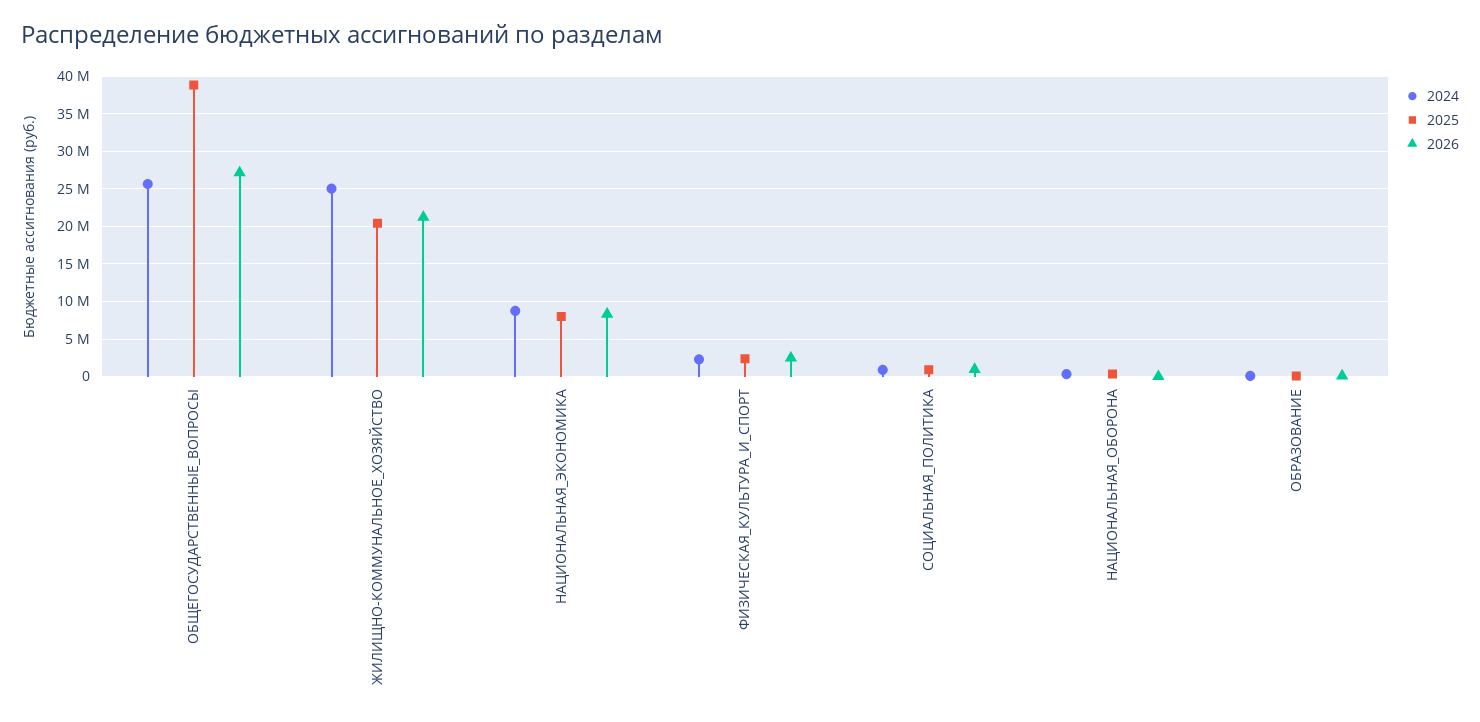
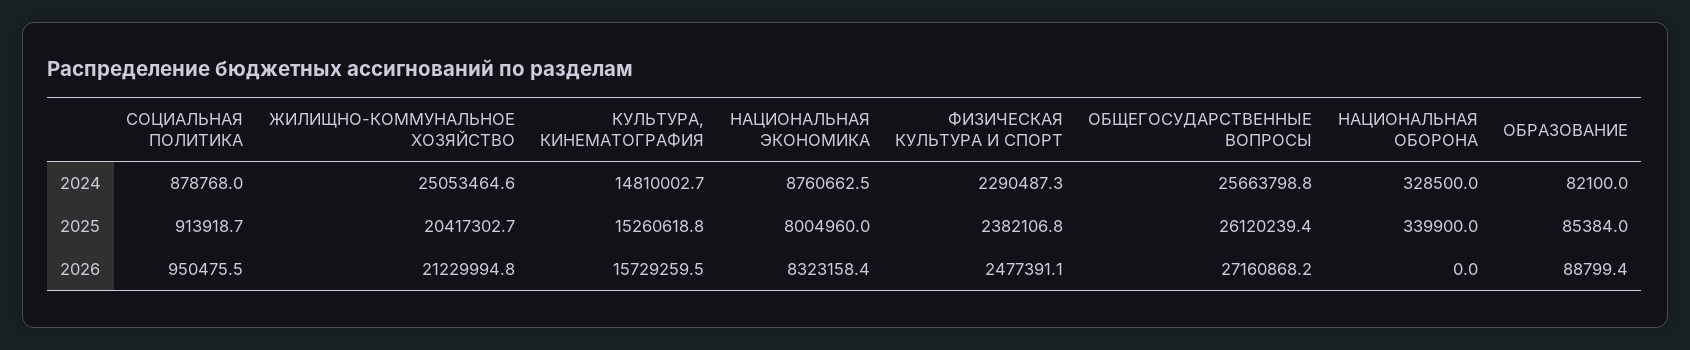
  {
    "2024": {
      "ОБЩЕГОСУДАРСТВЕННЫЕ_ВОПРОСЫ": 25663798.8,
      "ЖИЛИЩНО-КОММУНАЛЬНОЕ_ХОЗЯЙСТВО": 25053464.6,
      "НАЦИОНАЛЬНАЯ_ЭКОНОМИКА": 8760662.5,
      "ФИЗИЧЕСКАЯ_КУЛЬТУРА_И_СПОРТ": 2290487.3,
      "СОЦИАЛЬНАЯ_ПОЛИТИКА": 878768,
      "НАЦИОНАЛЬНАЯ_ОБОРОНА": 328500,
-     "ОБРАЗОВАНИЕ": 82100
+     "ОБРАЗОВАНИЕ": 82100,
+     "КУЛЬТУРА, КИНЕМАТОГРАФИЯ": 14810002.7
    },
    "2025": {
-     "ОБЩЕГОСУДАРСТВЕННЫЕ_ВОПРОСЫ": 39000000,
+     "ОБЩЕГОСУДАРСТВЕННЫЕ_ВОПРОСЫ": 26120239.4,
      "ЖИЛИЩНО-КОММУНАЛЬНОЕ_ХОЗЯЙСТВО": 20417302.7,
      "НАЦИОНАЛЬНАЯ_ЭКОНОМИКА": 8004960,
      "ФИЗИЧЕСКАЯ_КУЛЬТУРА_И_СПОРТ": 2382106.8,
      "СОЦИАЛЬНАЯ_ПОЛИТИКА": 913918.7,
      "НАЦИОНАЛЬНАЯ_ОБОРОНА": 339900,
-     "ОБРАЗОВАНИЕ": 85384
+     "ОБРАЗОВАНИЕ": 85384,
+     "КУЛЬТУРА, КИНЕМАТОГРАФИЯ": 15260618.8
    },
    "2026": {
      "ОБЩЕГОСУДАРСТВЕННЫЕ_ВОПРОСЫ": 27160868.2,
      "ЖИЛИЩНО-КОММУНАЛЬНОЕ_ХОЗЯЙСТВО": 21229994.8,
      "НАЦИОНАЛЬНАЯ_ЭКОНОМИКА": 8323158.4,
      "ФИЗИЧЕСКАЯ_КУЛЬТУРА_И_СПОРТ": 2477391.1,
      "СОЦИАЛЬНАЯ_ПОЛИТИКА": 950475.5,
      "НАЦИОНАЛЬНАЯ_ОБОРОНА": 0,
-     "ОБРАЗОВАНИЕ": 88799.4
+     "ОБРАЗОВАНИЕ": 88799.4,
+     "КУЛЬТУРА, КИНЕМАТОГРАФИЯ": 15729259.5
    }
  }

